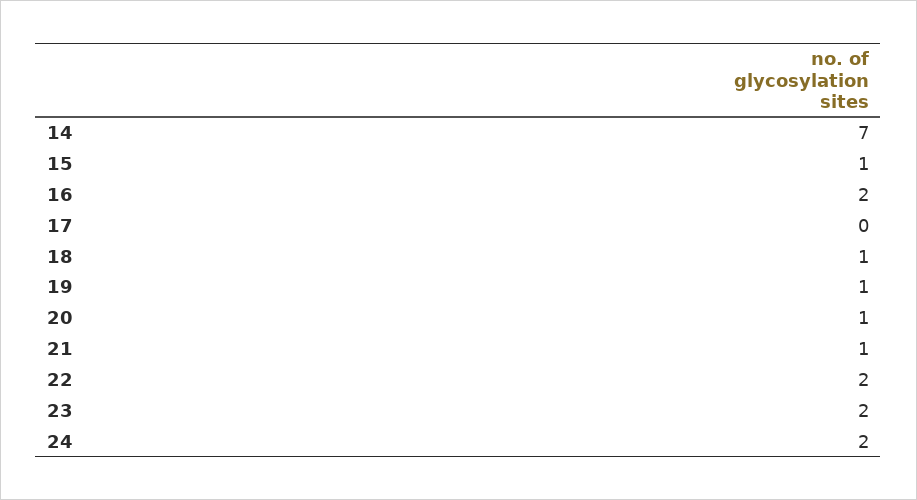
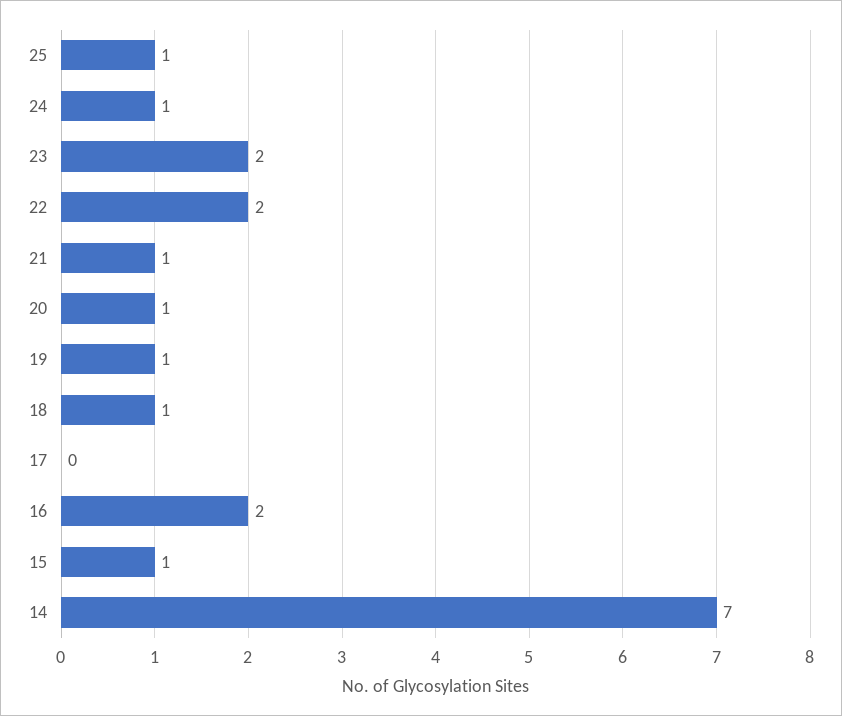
  {
    "14": 7,
    "15": 1,
    "16": 2,
    "17": 0,
    "18": 1,
    "19": 1,
    "20": 1,
    "21": 1,
    "22": 2,
    "23": 2,
-   "24": 2
+   "24": 1,
+   "25": 1
  }

